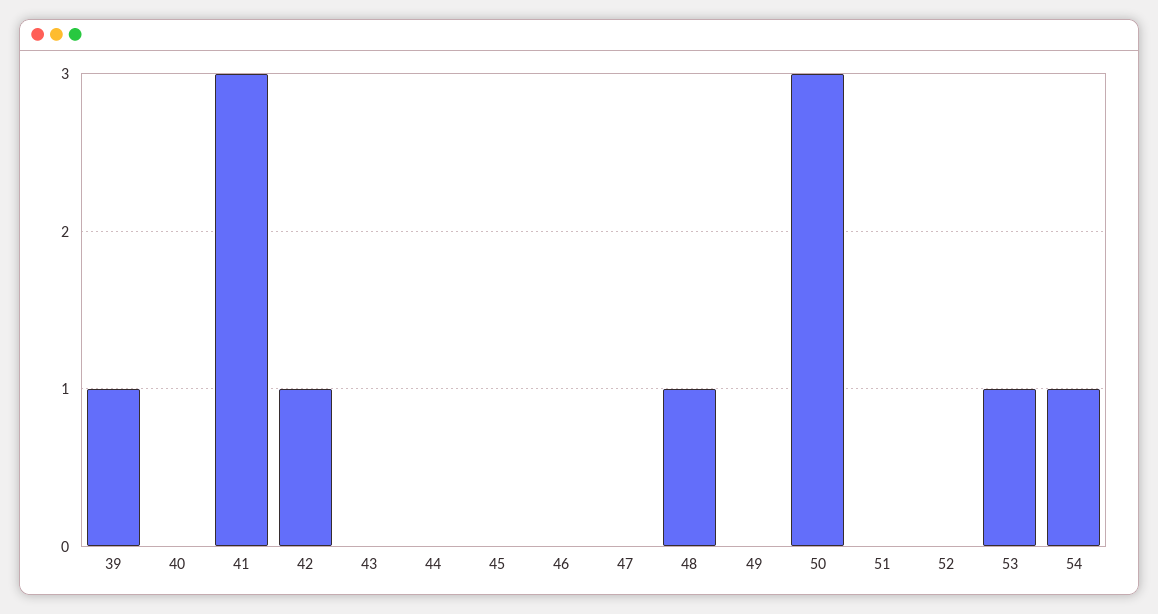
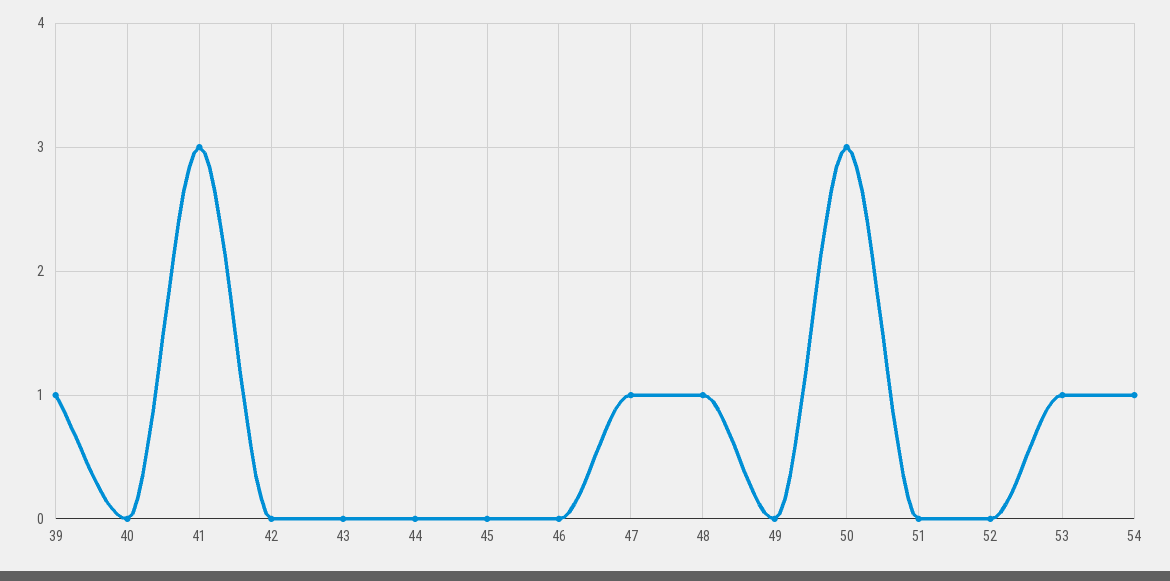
  {
    "39": 1,
    "40": 0,
    "41": 3,
-   "42": 1,
+   "42": 0,
    "43": 0,
    "44": 0,
    "45": 0,
    "46": 0,
-   "47": 0,
+   "47": 1,
    "48": 1,
    "49": 0,
    "50": 3,
    "51": 0,
    "52": 0,
    "53": 1,
    "54": 1
  }

